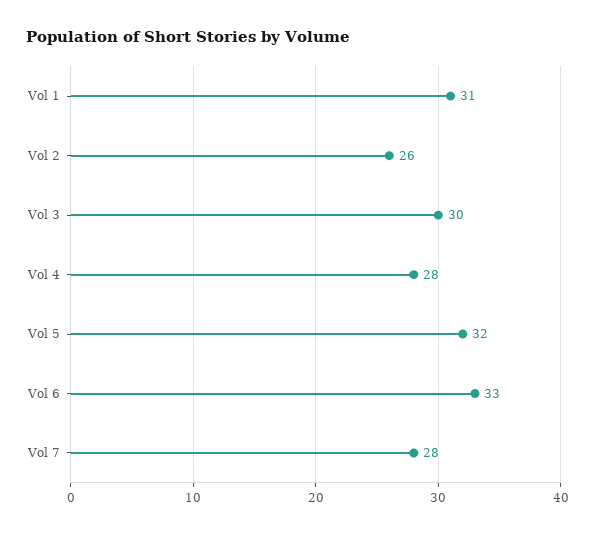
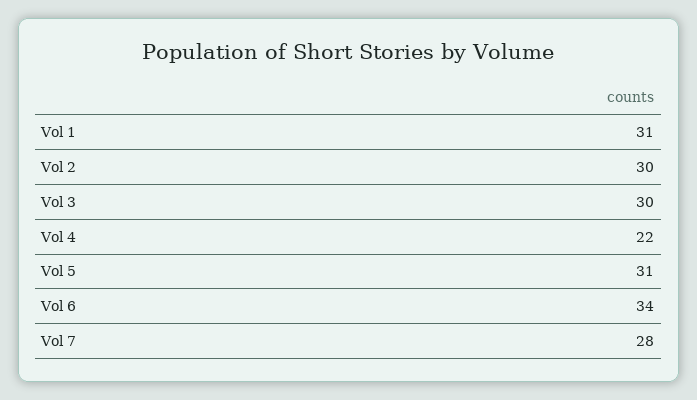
  {
    "Vol 1": 31,
-   "Vol 2": 26,
+   "Vol 2": 30,
    "Vol 3": 30,
-   "Vol 4": 28,
+   "Vol 4": 22,
-   "Vol 5": 32,
+   "Vol 5": 31,
-   "Vol 6": 33,
+   "Vol 6": 34,
    "Vol 7": 28
  }

